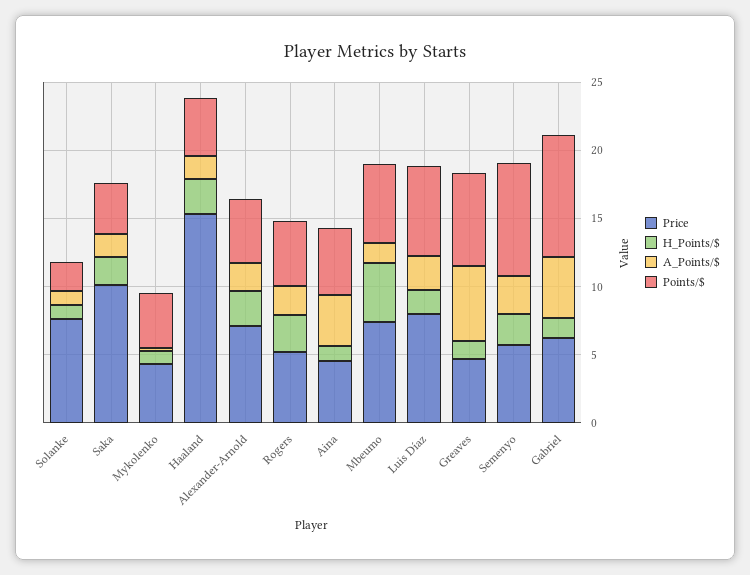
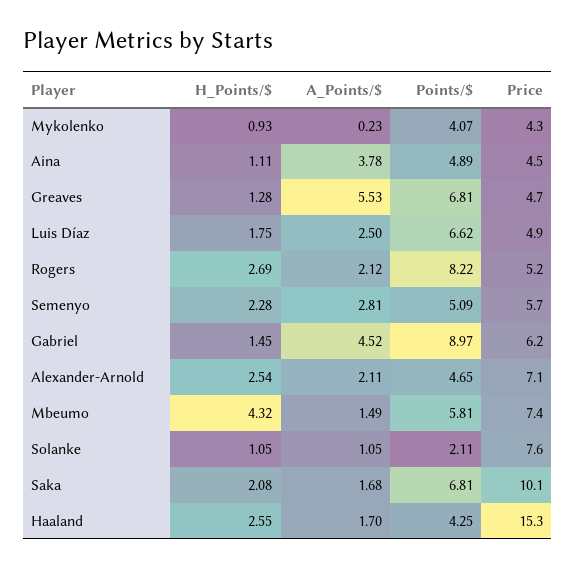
  {
    "Price": {
      "Solanke": 7.6,
      "Saka": 10.1,
      "Mykolenko": 4.3,
      "Haaland": 15.3,
      "Alexander-Arnold": 7.1,
      "Rogers": 5.2,
      "Aina": 4.5,
      "Mbeumo": 7.4,
-     "Luis Díaz": 8,
+     "Luis Díaz": 4.9,
      "Greaves": 4.7,
      "Semenyo": 5.7,
      "Gabriel": 6.2
    },
    "H_Points/$": {
      "Solanke": 1.05,
      "Saka": 2.08,
      "Mykolenko": 0.93,
      "Haaland": 2.55,
      "Alexander-Arnold": 2.54,
      "Rogers": 2.69,
      "Aina": 1.11,
      "Mbeumo": 4.32,
      "Luis Díaz": 1.75,
      "Greaves": 1.28,
      "Semenyo": 2.28,
      "Gabriel": 1.45
    },
    "A_Points/$": {
      "Solanke": 1.05,
      "Saka": 1.68,
      "Mykolenko": 0.23,
      "Haaland": 1.7,
      "Alexander-Arnold": 2.11,
      "Rogers": 2.12,
      "Aina": 3.78,
      "Mbeumo": 1.49,
      "Luis Díaz": 2.5,
      "Greaves": 5.53,
      "Semenyo": 2.81,
      "Gabriel": 4.52
    },
    "Points/$": {
      "Solanke": 2.11,
-     "Saka": 4,
+     "Saka": 6.81,
      "Mykolenko": 4.07,
      "Haaland": 4.25,
      "Alexander-Arnold": 4.65,
-     "Rogers": 5,
+     "Rogers": 8.22,
      "Aina": 4.89,
      "Mbeumo": 5.81,
      "Luis Díaz": 6.62,
      "Greaves": 6.81,
-     "Semenyo": 8,
+     "Semenyo": 5.09,
      "Gabriel": 8.97
    }
  }

